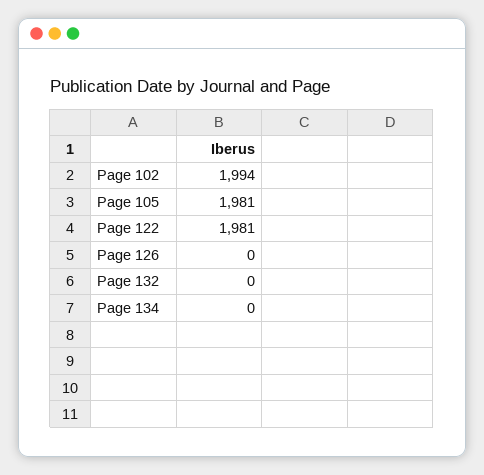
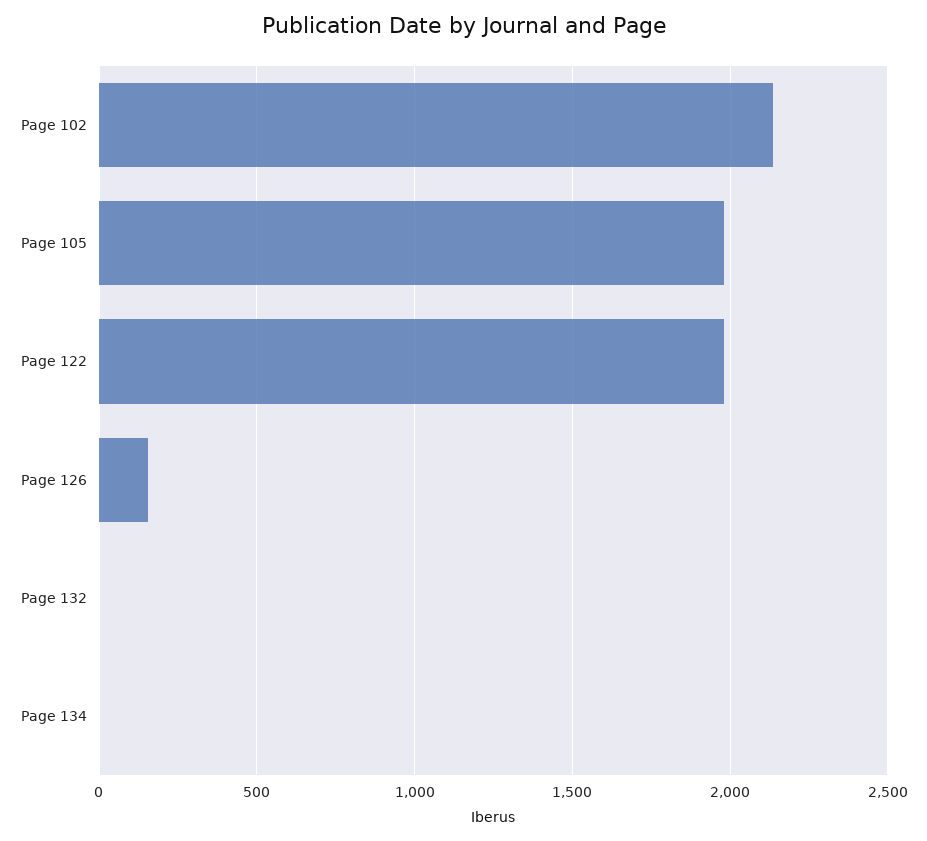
  {
-   "Page 102": 1994,
+   "Page 102": 2150,
    "Page 105": 1981,
    "Page 122": 1981,
-   "Page 126": 0,
+   "Page 126": 150,
    "Page 132": 0,
    "Page 134": 0
  }

